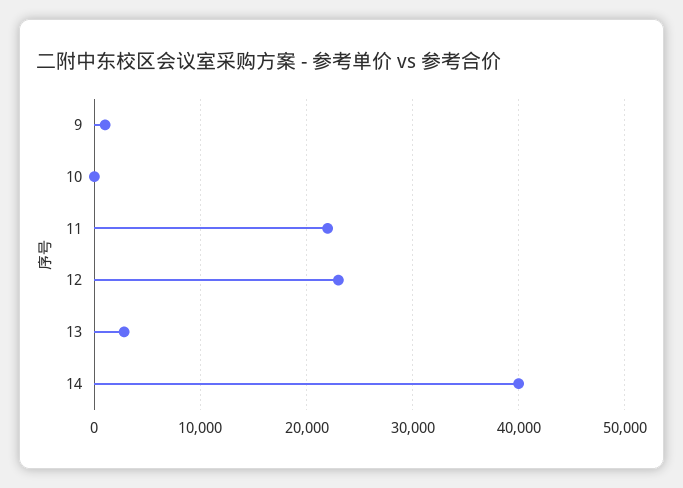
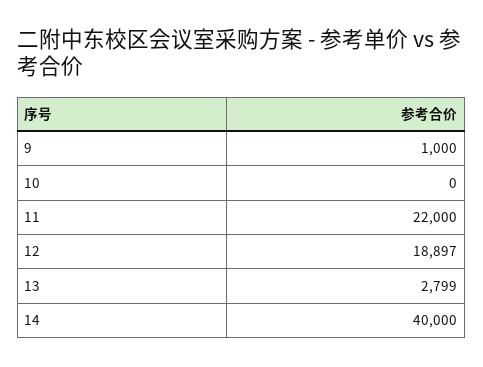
  {
    "9": 1000,
    "10": 0,
    "11": 22000,
-   "12": 23000,
+   "12": 18897,
    "13": 2799,
    "14": 40000
  }

